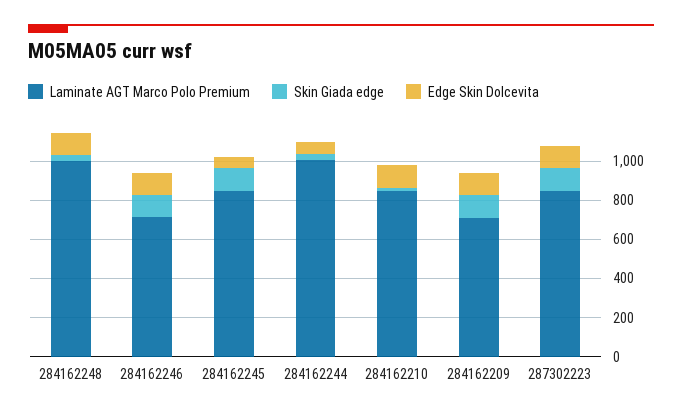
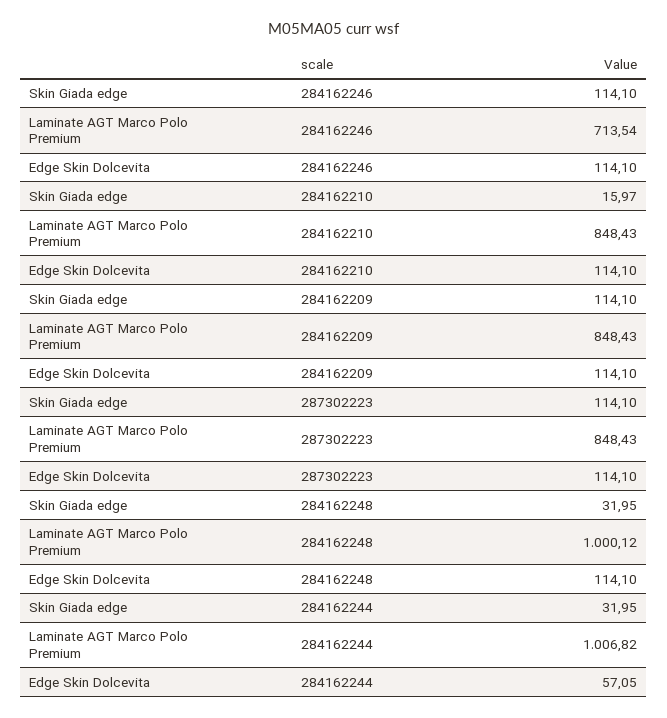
  {
    "Laminate AGT Marco Polo Premium": {
      "284162248": 1000.12,
      "284162246": 713.54,
-     "284162245": 850,
      "284162244": 1006.82,
      "284162210": 848.43,
-     "284162209": 700,
+     "284162209": 848.43,
      "287302223": 848.43
    },
    "Skin Giada edge": {
      "284162248": 31.95,
      "284162246": 114.1,
-     "284162245": 100,
      "284162244": 31.95,
      "284162210": 15.97,
      "284162209": 114.1,
      "287302223": 114.1
    },
    "Edge Skin Dolcevita": {
      "284162248": 114.1,
      "284162246": 114.1,
-     "284162245": 50,
      "284162244": 57.05,
      "284162210": 114.1,
      "284162209": 114.1,
      "287302223": 114.1
    }
  }

